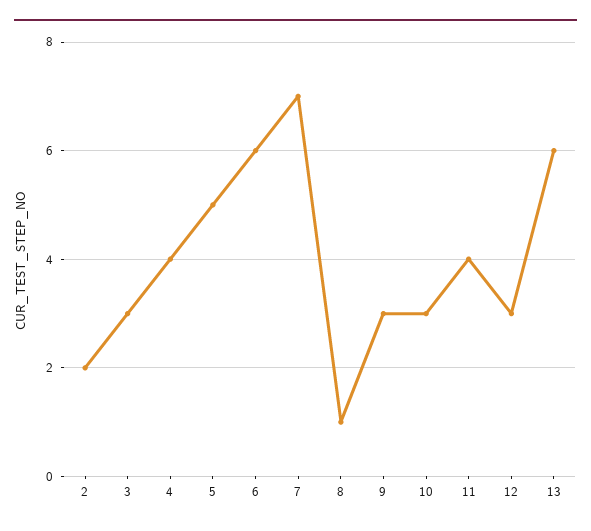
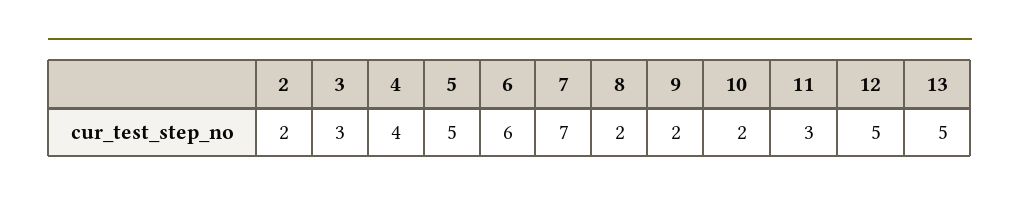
  {
    "2": 2,
    "3": 3,
    "4": 4,
    "5": 5,
    "6": 6,
    "7": 7,
-   "8": 1,
+   "8": 2,
-   "9": 3,
+   "9": 2,
-   "10": 3,
+   "10": 2,
-   "11": 4,
+   "11": 3,
-   "12": 3,
+   "12": 5,
-   "13": 6
+   "13": 5
  }

